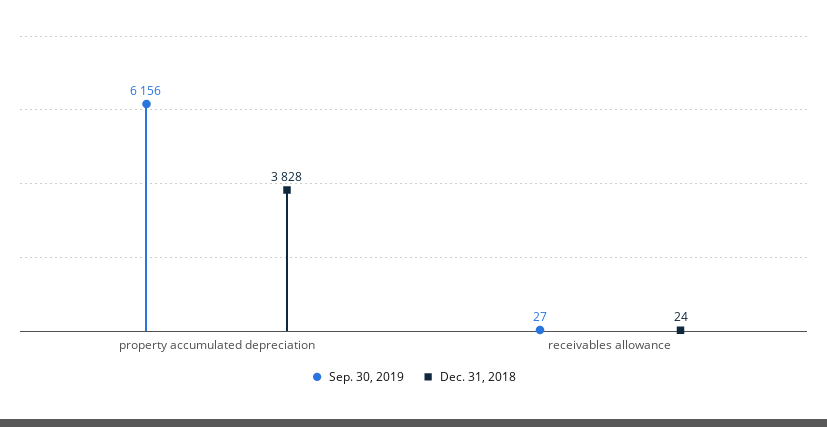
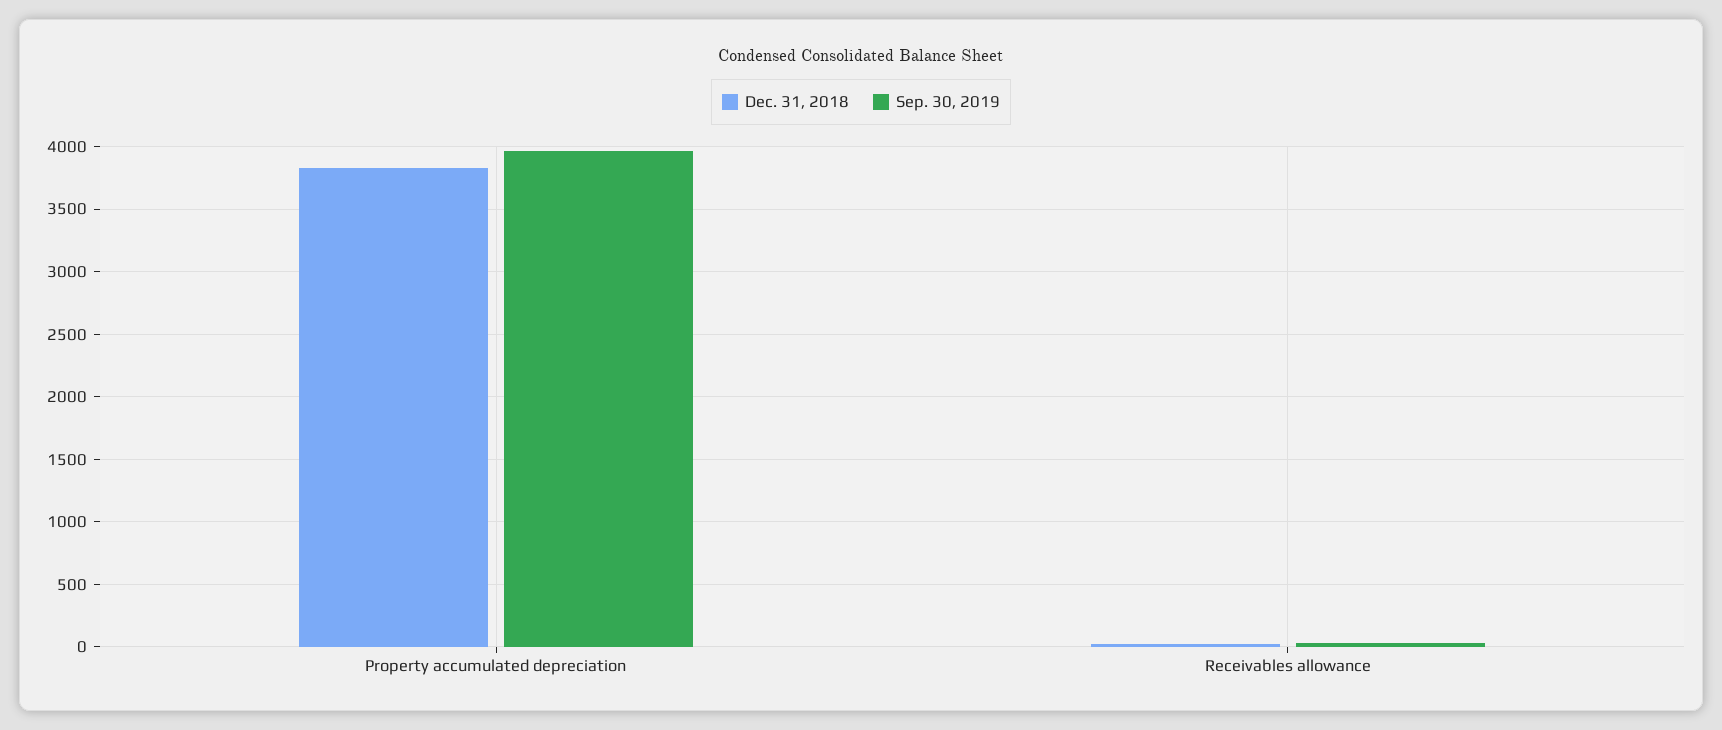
  {
    "Sep. 30, 2019": {
-     "property accumulated depreciation": 6156,
+     "property accumulated depreciation": 3950,
      "receivables allowance": 27
    },
    "Dec. 31, 2018": {
      "property accumulated depreciation": 3828,
      "receivables allowance": 24
    }
  }

